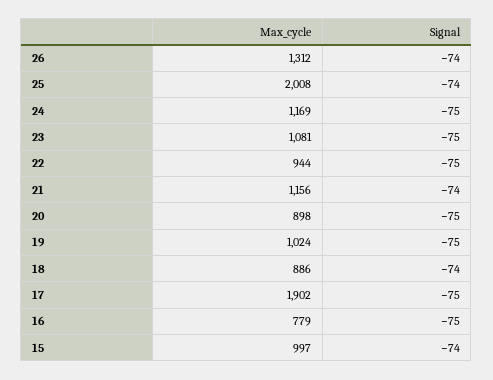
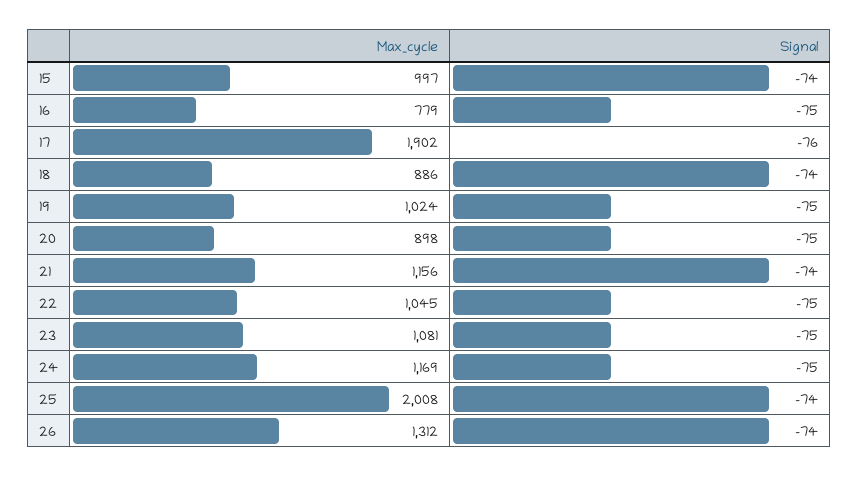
  {
    "Max_cycle": {
      "26": 1312,
      "25": 2008,
      "24": 1169,
      "23": 1081,
-     "22": 944,
+     "22": 1045,
      "21": 1156,
      "20": 898,
      "19": 1024,
      "18": 886,
      "17": 1902,
      "16": 779,
      "15": 997
    },
    "Signal": {
      "26": -74,
      "25": -74,
      "24": -75,
      "23": -75,
      "22": -75,
      "21": -74,
      "20": -75,
      "19": -75,
      "18": -74,
-     "17": -75,
+     "17": -76,
      "16": -75,
      "15": -74
    }
  }

